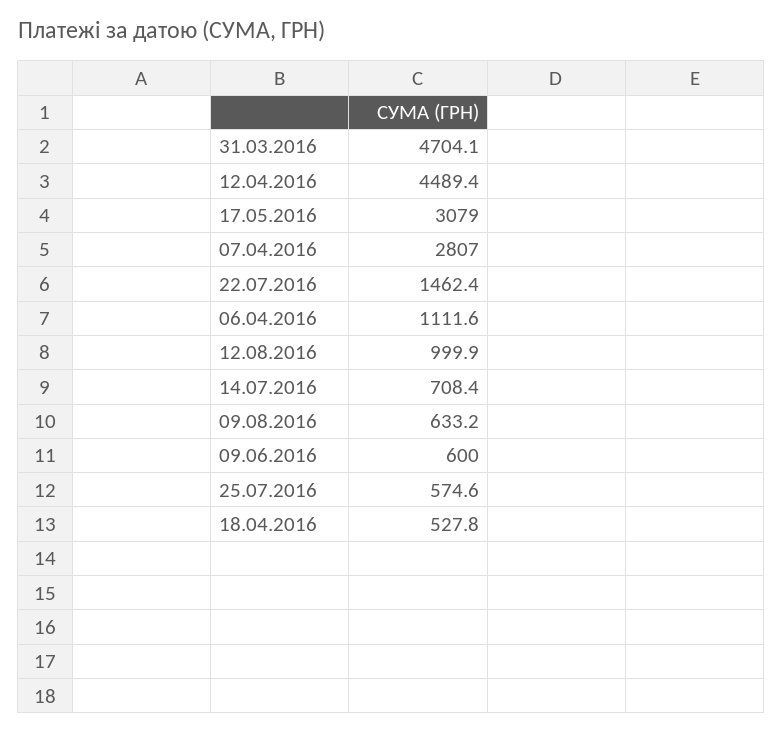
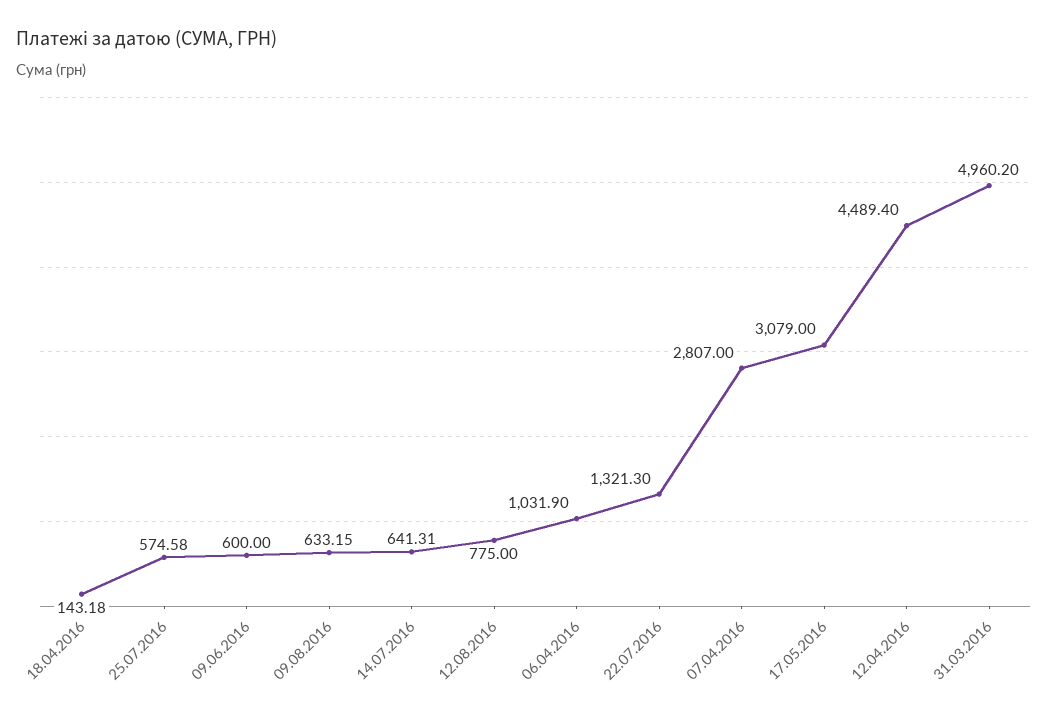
  {
-   "31.03.2016": 4704.1,
+   "31.03.2016": 4960.2,
    "12.04.2016": 4489.4,
    "17.05.2016": 3079,
    "07.04.2016": 2807,
-   "22.07.2016": 1462.4,
+   "22.07.2016": 1321.3,
-   "06.04.2016": 1111.6,
+   "06.04.2016": 1031.9,
-   "12.08.2016": 999.9,
+   "12.08.2016": 775,
-   "14.07.2016": 708.4,
+   "14.07.2016": 641.31,
    "09.08.2016": 633.15,
    "09.06.2016": 600,
    "25.07.2016": 574.58,
-   "18.04.2016": 527.8
+   "18.04.2016": 143.18
  }

